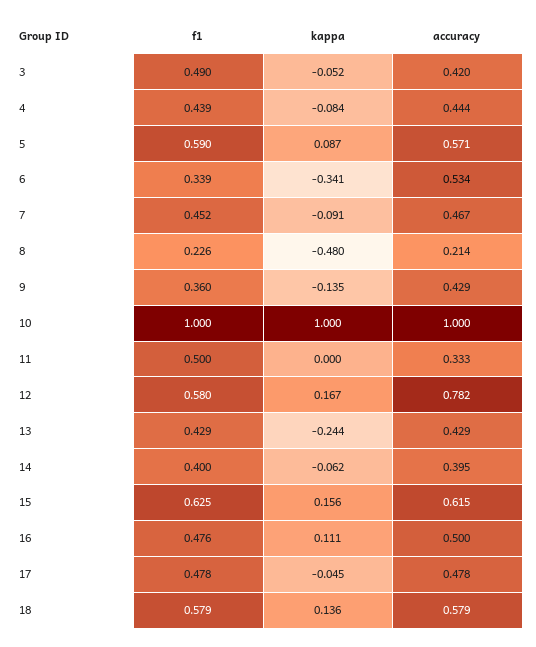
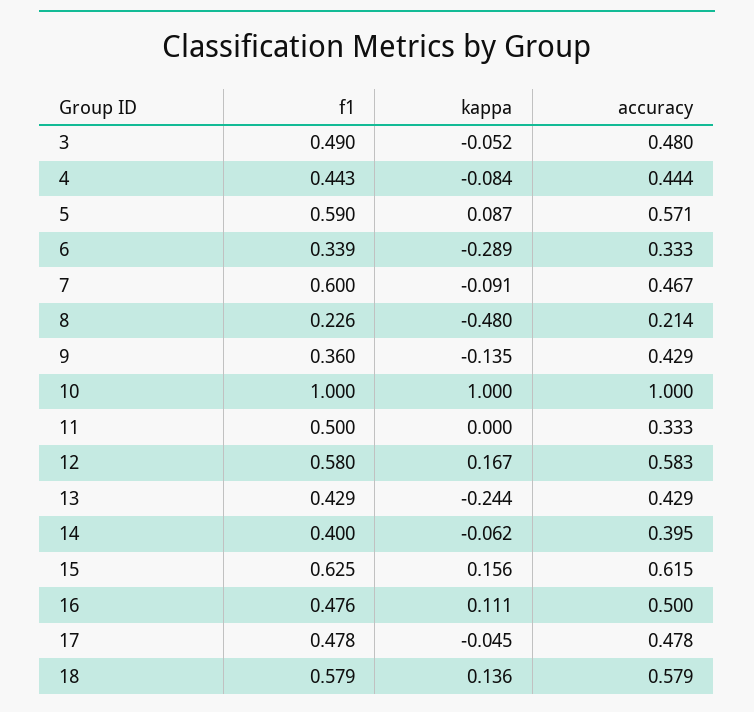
  {
    "f1": {
      "3": 0.49,
-     "4": 0.439,
+     "4": 0.443,
      "5": 0.59,
      "6": 0.339,
-     "7": 0.452,
+     "7": 0.6,
      "8": 0.226,
      "9": 0.36,
      "10": 1,
      "11": 0.5,
      "12": 0.58,
      "13": 0.429,
      "14": 0.4,
      "15": 0.625,
      "16": 0.476,
      "17": 0.478,
      "18": 0.579
    },
    "kappa": {
      "3": -0.052,
      "4": -0.084,
      "5": 0.087,
-     "6": -0.341,
+     "6": -0.289,
      "7": -0.091,
      "8": -0.48,
      "9": -0.135,
      "10": 1,
      "11": 0,
      "12": 0.167,
      "13": -0.244,
      "14": -0.062,
      "15": 0.156,
      "16": 0.111,
      "17": -0.045,
      "18": 0.136
    },
    "accuracy": {
-     "3": 0.42,
+     "3": 0.48,
      "4": 0.444,
      "5": 0.571,
-     "6": 0.534,
+     "6": 0.333,
      "7": 0.467,
      "8": 0.214,
      "9": 0.429,
      "10": 1,
      "11": 0.333,
-     "12": 0.782,
+     "12": 0.583,
      "13": 0.429,
      "14": 0.395,
      "15": 0.615,
      "16": 0.5,
      "17": 0.478,
      "18": 0.579
    }
  }

